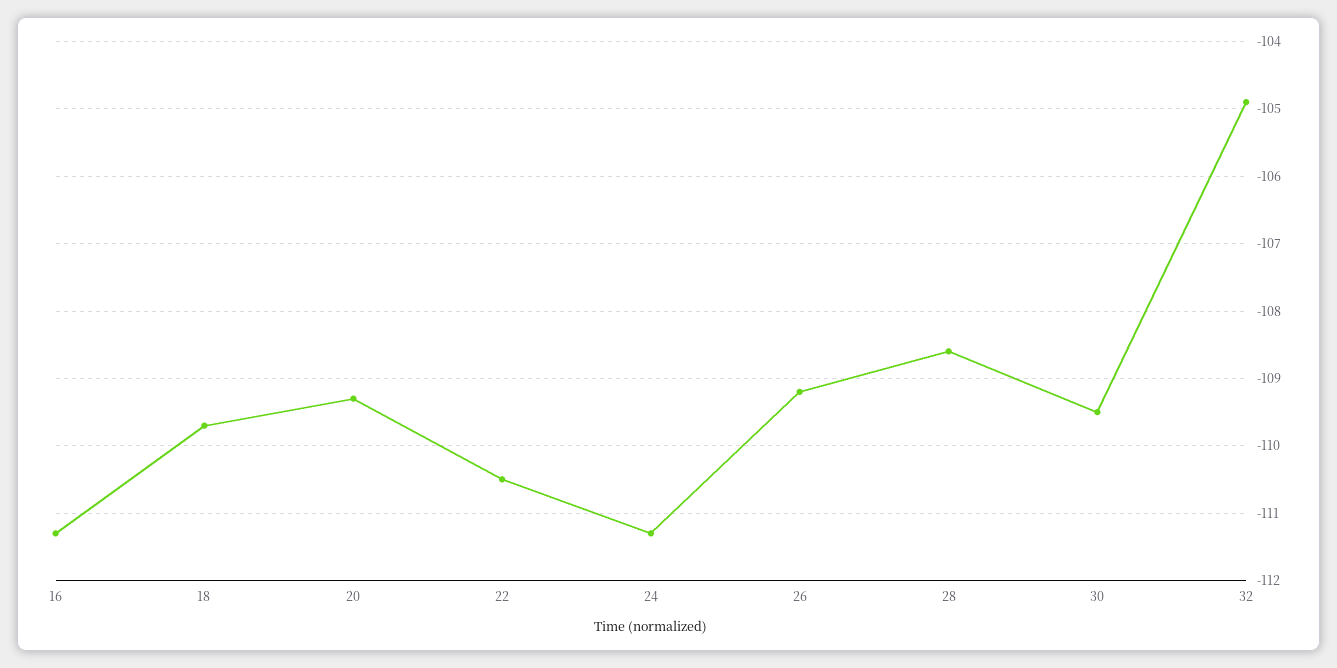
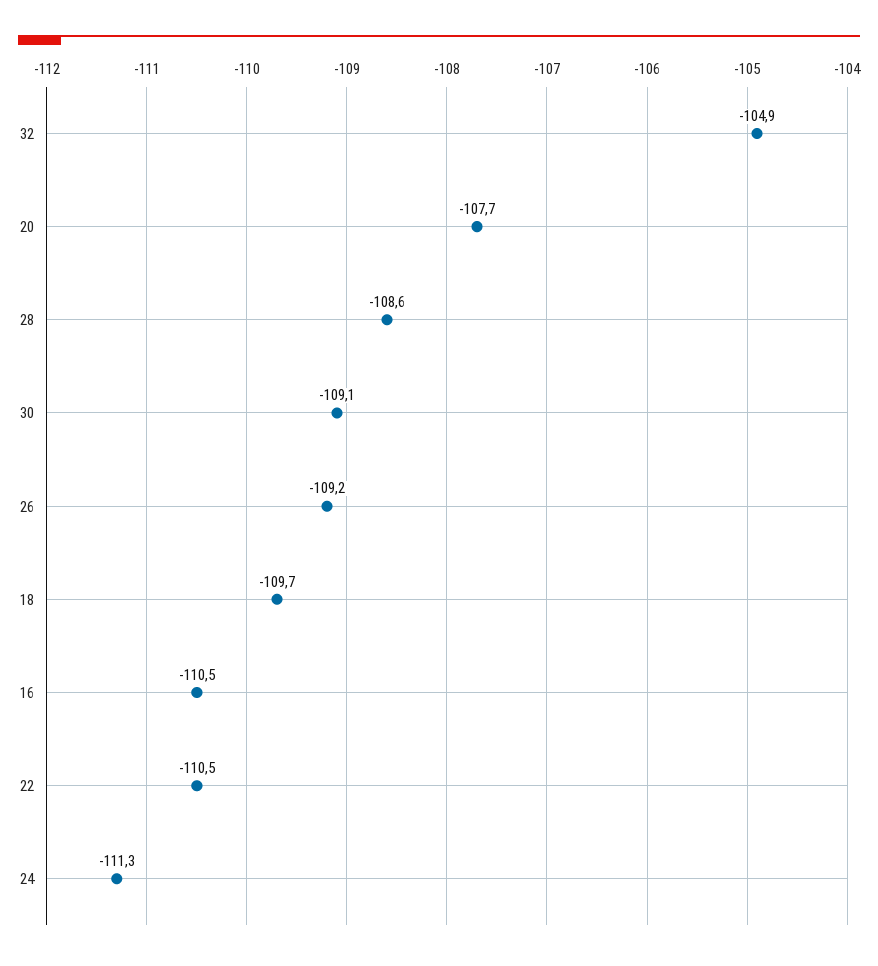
  {
-   "16": -111.3,
+   "16": -110.5,
    "18": -109.7,
-   "20": -109.3,
+   "20": -107.7,
    "22": -110.5,
    "24": -111.3,
    "26": -109.2,
    "28": -108.6,
-   "30": -109.5,
+   "30": -109.1,
    "32": -104.9
  }

